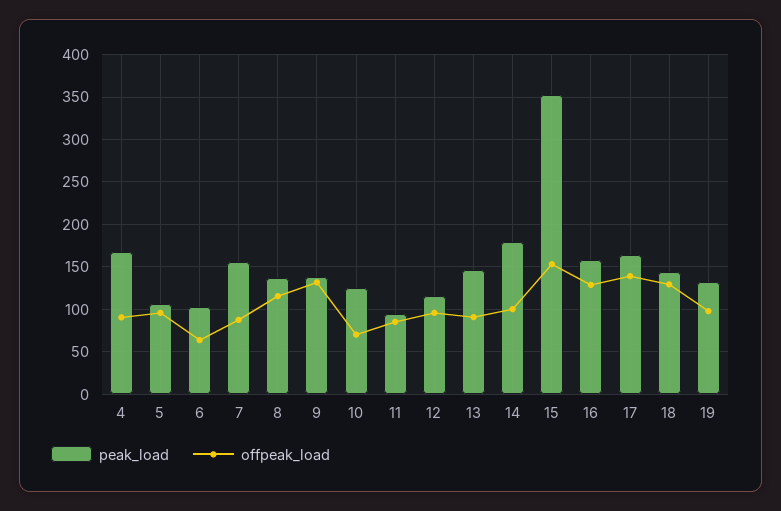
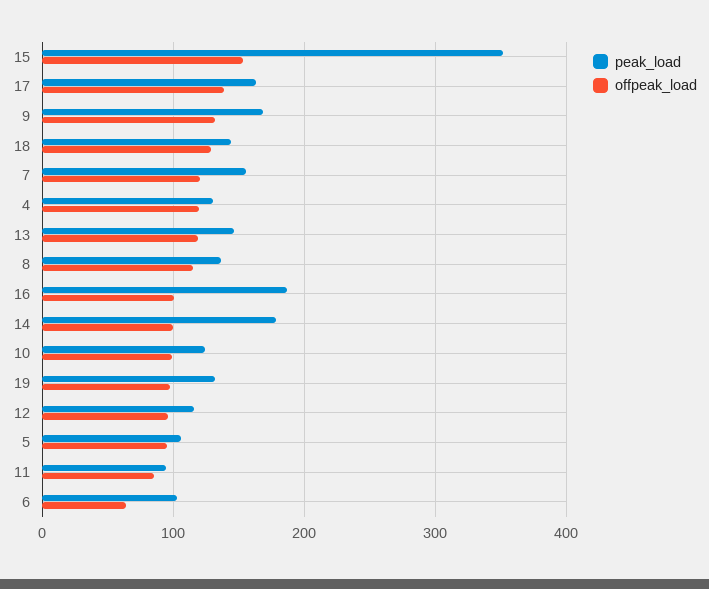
  {
    "peak_load": {
-     "4": 170,
+     "4": 130,
      "5": 110,
      "6": 100,
      "7": 160,
      "8": 140,
-     "9": 140,
+     "9": 170,
      "10": 120,
      "11": 90,
      "12": 120,
      "13": 150,
      "14": 180,
      "15": 350,
-     "16": 160,
+     "16": 190,
      "17": 160,
      "18": 140,
      "19": 130
    },
    "offpeak_load": {
-     "4": 90,
+     "4": 120,
      "5": 100,
      "6": 60,
-     "7": 90,
+     "7": 120,
      "8": 120,
      "9": 130,
-     "10": 70,
+     "10": 100,
      "11": 90,
      "12": 100,
-     "13": 90,
+     "13": 120,
      "14": 100,
      "15": 150,
-     "16": 130,
+     "16": 100,
      "17": 140,
      "18": 130,
      "19": 100
    }
  }

